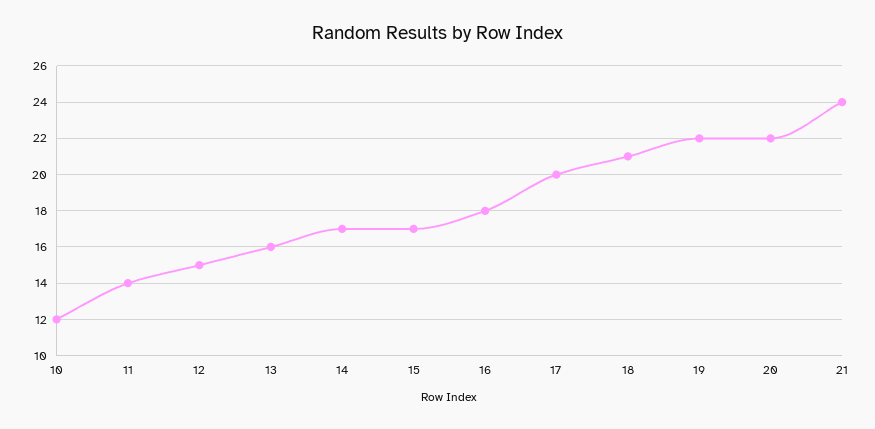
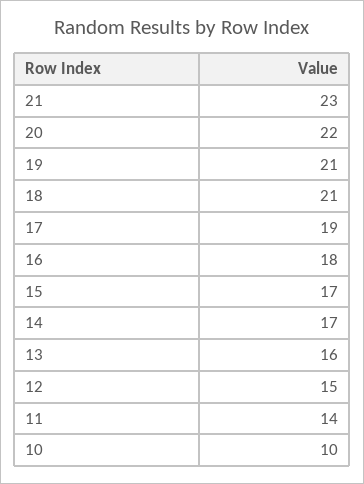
  {
-   "10": 12,
+   "10": 10,
    "11": 14,
    "12": 15,
    "13": 16,
    "14": 17,
    "15": 17,
    "16": 18,
-   "17": 20,
+   "17": 19,
    "18": 21,
-   "19": 22,
+   "19": 21,
    "20": 22,
-   "21": 24
+   "21": 23
  }

